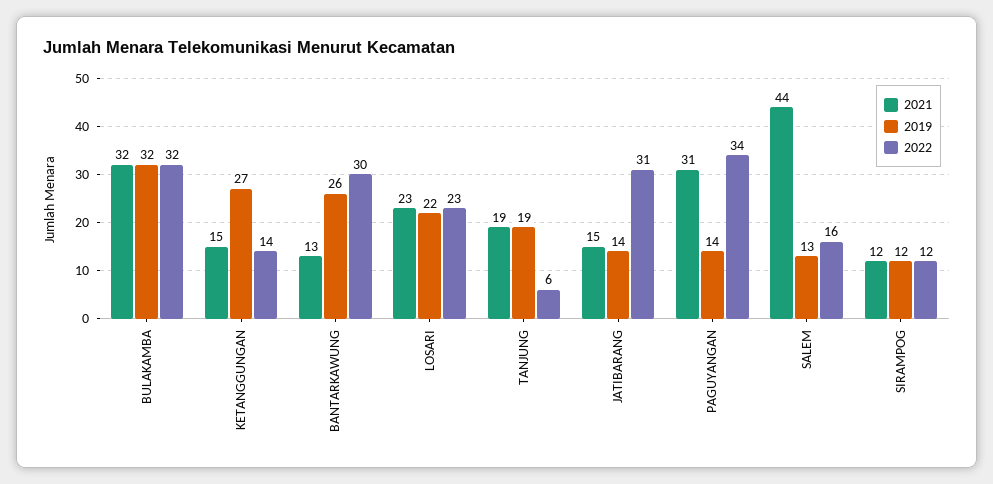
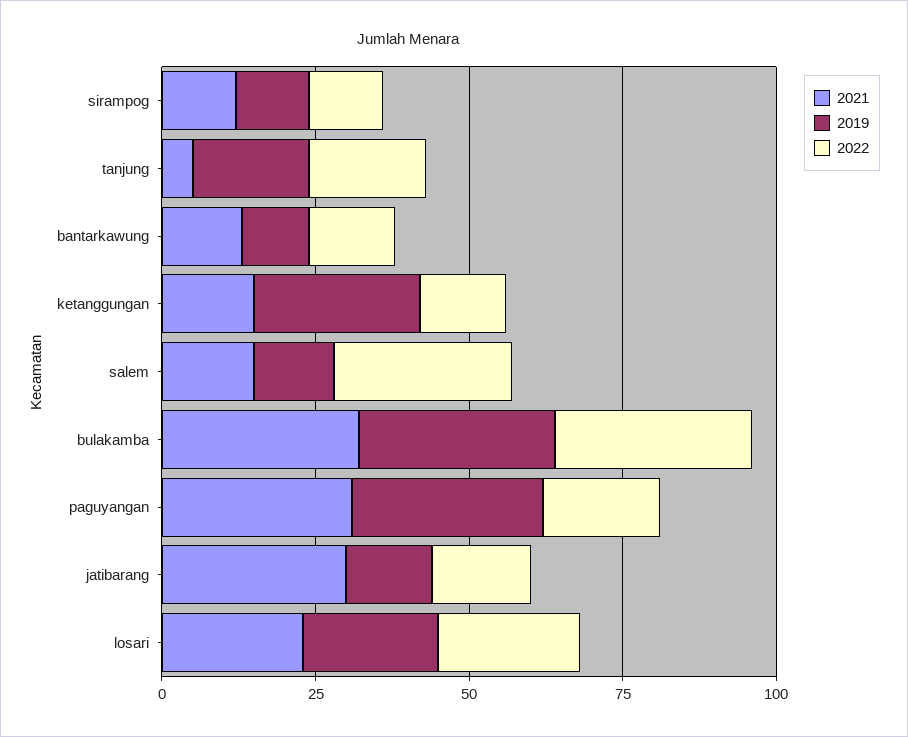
  {
    "2021": {
      "BULAKAMBA": 32,
      "KETANGGUNGAN": 15,
      "BANTARKAWUNG": 13,
      "LOSARI": 23,
-     "TANJUNG": 19,
+     "TANJUNG": 5,
-     "JATIBARANG": 15,
+     "JATIBARANG": 30,
      "PAGUYANGAN": 31,
-     "SALEM": 44,
+     "SALEM": 15,
      "SIRAMPOG": 12
    },
    "2019": {
      "BULAKAMBA": 32,
      "KETANGGUNGAN": 27,
-     "BANTARKAWUNG": 26,
+     "BANTARKAWUNG": 10,
      "LOSARI": 22,
      "TANJUNG": 19,
      "JATIBARANG": 14,
-     "PAGUYANGAN": 14,
+     "PAGUYANGAN": 30,
      "SALEM": 13,
      "SIRAMPOG": 12
    },
    "2022": {
      "BULAKAMBA": 32,
      "KETANGGUNGAN": 14,
-     "BANTARKAWUNG": 30,
+     "BANTARKAWUNG": 15,
      "LOSARI": 23,
-     "TANJUNG": 6,
+     "TANJUNG": 20,
-     "JATIBARANG": 31,
+     "JATIBARANG": 15,
-     "PAGUYANGAN": 34,
+     "PAGUYANGAN": 20,
-     "SALEM": 16,
+     "SALEM": 30,
      "SIRAMPOG": 12
    }
  }

